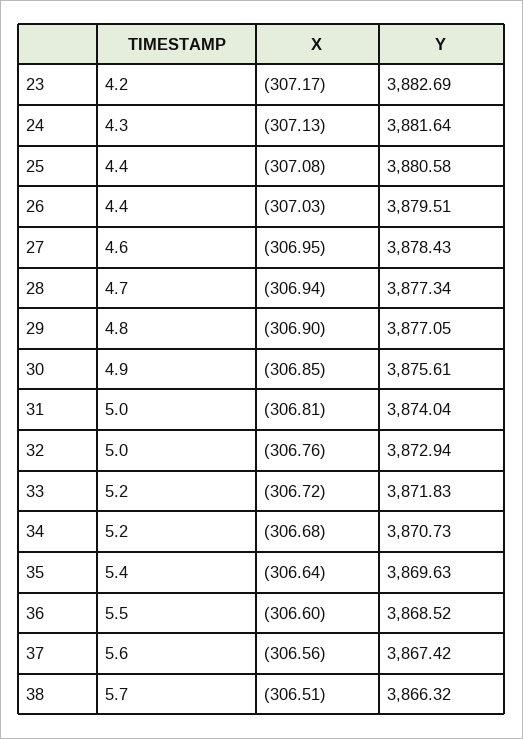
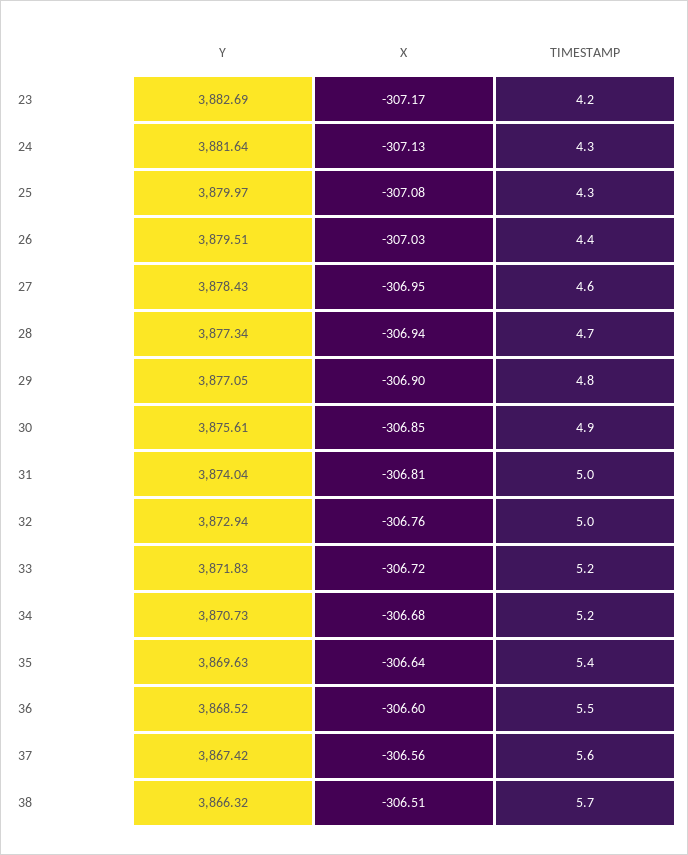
  {
    "TIMESTAMP": {
      "23": 4.2,
      "24": 4.3,
-     "25": 4.4,
+     "25": 4.3,
      "26": 4.4,
      "27": 4.6,
      "28": 4.7,
      "29": 4.8,
      "30": 4.9,
      "31": 5,
      "32": 5,
      "33": 5.2,
      "34": 5.2,
      "35": 5.4,
      "36": 5.5,
      "37": 5.6,
      "38": 5.7
    },
    "X": {
      "23": -307.17,
      "24": -307.13,
      "25": -307.08,
      "26": -307.03,
      "27": -306.95,
      "28": -306.94,
      "29": -306.9,
      "30": -306.85,
      "31": -306.81,
      "32": -306.76,
      "33": -306.72,
      "34": -306.68,
      "35": -306.64,
      "36": -306.6,
      "37": -306.56,
      "38": -306.51
    },
    "Y": {
      "23": 3882.69,
      "24": 3881.64,
-     "25": 3880.58,
+     "25": 3879.97,
      "26": 3879.51,
      "27": 3878.43,
      "28": 3877.34,
      "29": 3877.05,
      "30": 3875.61,
      "31": 3874.04,
      "32": 3872.94,
      "33": 3871.83,
      "34": 3870.73,
      "35": 3869.63,
      "36": 3868.52,
      "37": 3867.42,
      "38": 3866.32
    }
  }

